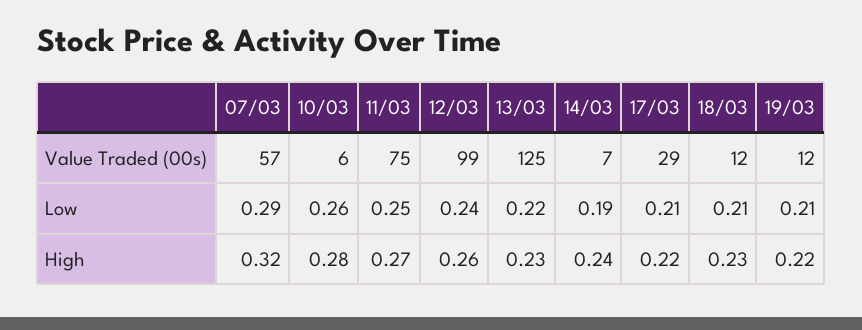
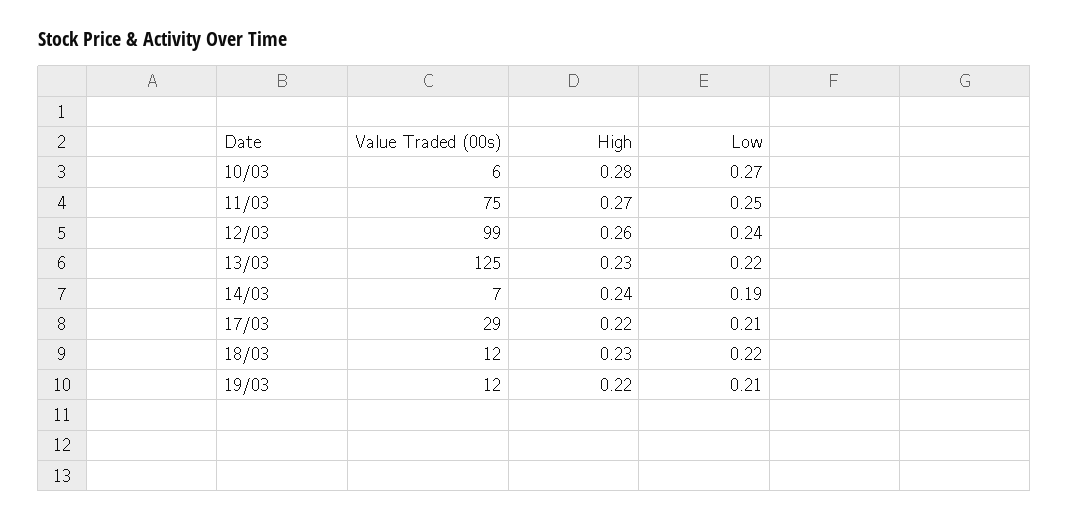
  {
-   "07/03": {
-     "Value Traded (00s)": 57,
-     "Low": 0.29,
-     "High": 0.32
-   },
    "10/03": {
      "Value Traded (00s)": 6,
-     "Low": 0.26,
+     "Low": 0.27,
      "High": 0.28
    },
    "11/03": {
      "Value Traded (00s)": 75,
      "Low": 0.25,
      "High": 0.27
    },
    "12/03": {
      "Value Traded (00s)": 99,
      "Low": 0.24,
      "High": 0.26
    },
    "13/03": {
      "Value Traded (00s)": 125,
      "Low": 0.22,
      "High": 0.23
    },
    "14/03": {
      "Value Traded (00s)": 7,
      "Low": 0.19,
      "High": 0.24
    },
    "17/03": {
      "Value Traded (00s)": 29,
      "Low": 0.21,
      "High": 0.22
    },
    "18/03": {
      "Value Traded (00s)": 12,
-     "Low": 0.21,
+     "Low": 0.22,
      "High": 0.23
    },
    "19/03": {
      "Value Traded (00s)": 12,
      "Low": 0.21,
      "High": 0.22
    }
  }

